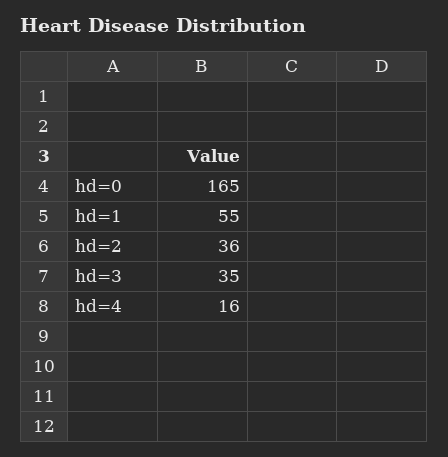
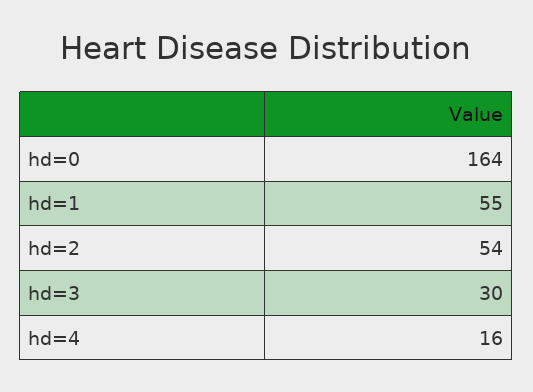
  {
-   "hd=0": 165,
+   "hd=0": 164,
    "hd=1": 55,
-   "hd=2": 36,
+   "hd=2": 54,
-   "hd=3": 35,
+   "hd=3": 30,
    "hd=4": 16
  }

